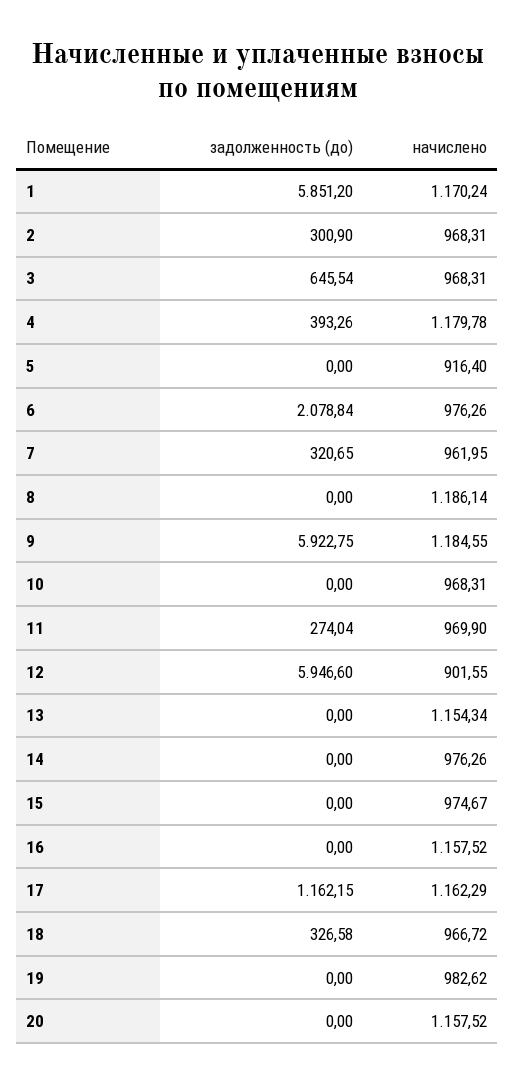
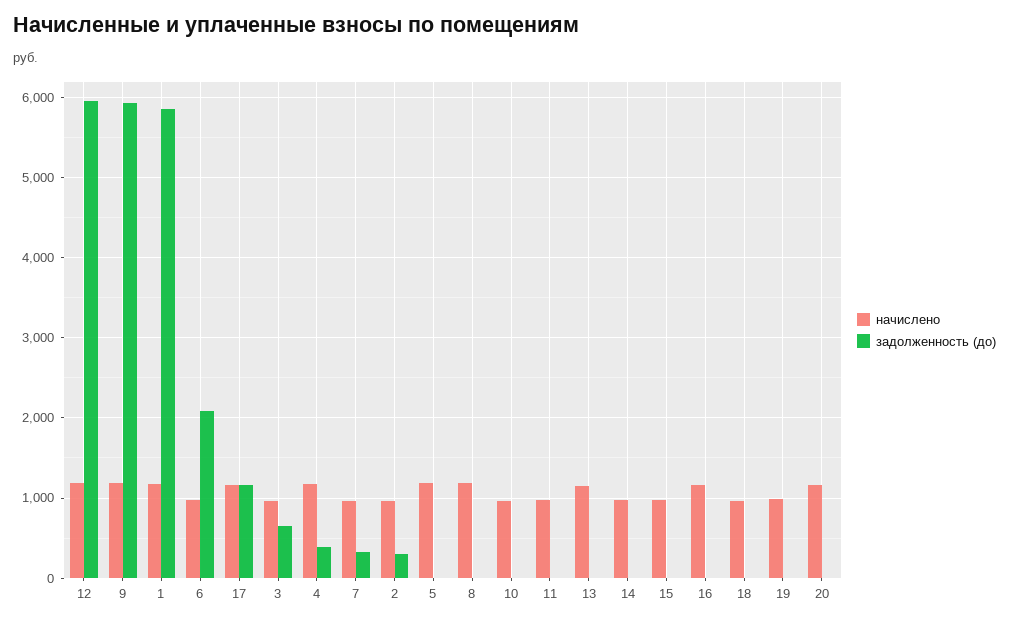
  {
    "задолженность (до)": {
      "1": 5851.2,
      "2": 300.9,
      "3": 645.54,
      "4": 393.26,
      "5": 0,
      "6": 2078.84,
      "7": 320.65,
      "8": 0,
      "9": 5922.75,
      "10": 0,
-     "11": 274.04,
+     "11": 0,
      "12": 5946.6,
      "13": 0,
      "14": 0,
      "15": 0,
      "16": 0,
      "17": 1162.15,
-     "18": 326.58,
+     "18": 0,
      "19": 0,
      "20": 0
    },
    "начислено": {
      "1": 1170.24,
      "2": 968.31,
      "3": 968.31,
      "4": 1179.78,
-     "5": 916.4,
+     "5": 1200,
      "6": 976.26,
      "7": 961.95,
      "8": 1186.14,
      "9": 1184.55,
      "10": 968.31,
      "11": 969.9,
-     "12": 901.55,
+     "12": 1200,
      "13": 1154.34,
      "14": 976.26,
      "15": 974.67,
      "16": 1157.52,
      "17": 1162.29,
      "18": 966.72,
      "19": 982.62,
      "20": 1157.52
    }
  }

